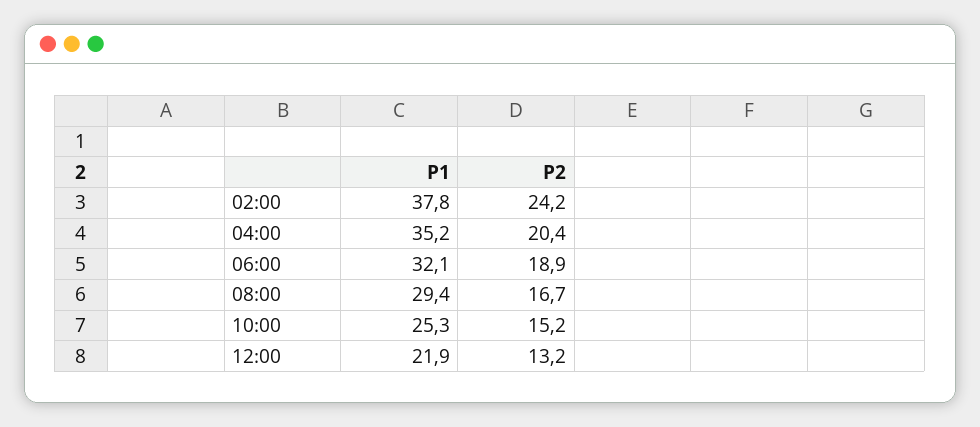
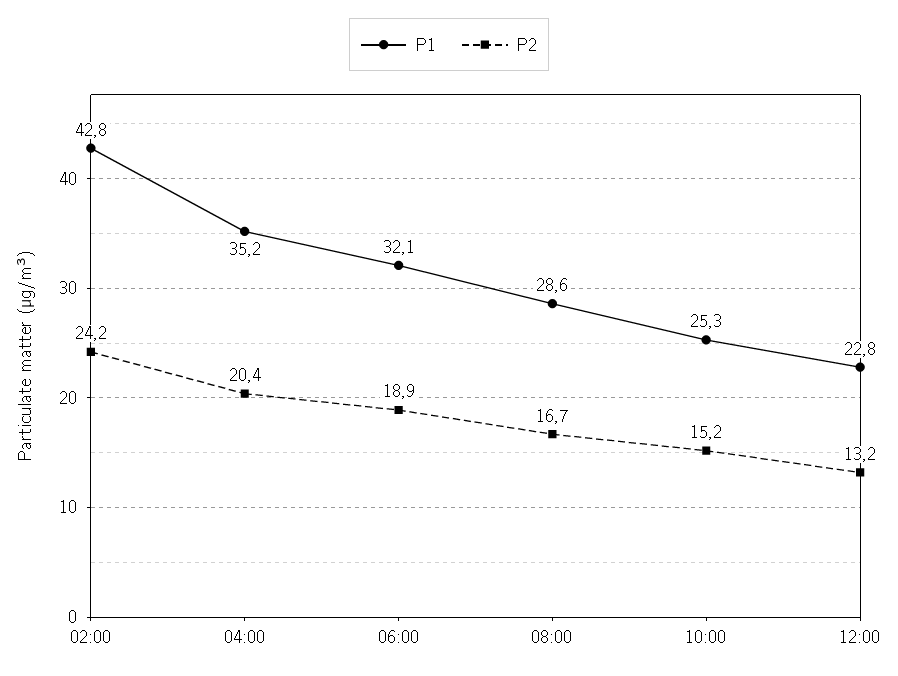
  {
    "P1": {
-     "02:00": 37.8,
+     "02:00": 42.8,
      "04:00": 35.2,
      "06:00": 32.1,
-     "08:00": 29.4,
+     "08:00": 28.6,
      "10:00": 25.3,
-     "12:00": 21.9
+     "12:00": 22.8
    },
    "P2": {
      "02:00": 24.2,
      "04:00": 20.4,
      "06:00": 18.9,
      "08:00": 16.7,
      "10:00": 15.2,
      "12:00": 13.2
    }
  }

